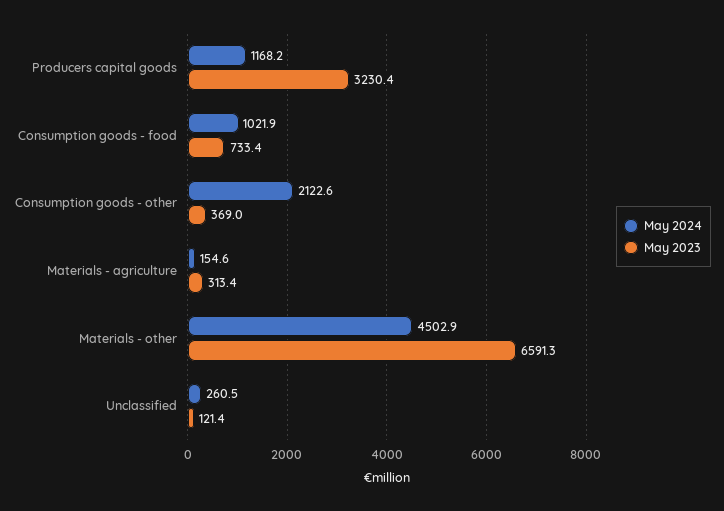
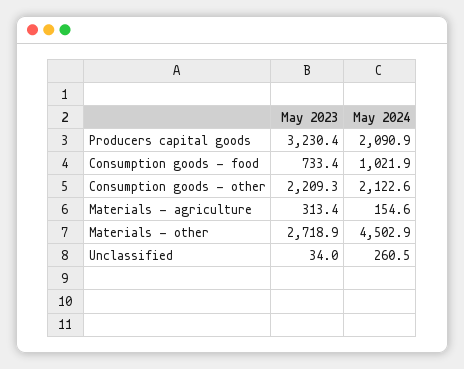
  {
    "May 2024": {
-     "Producers capital goods": 1168.2,
+     "Producers capital goods": 2090.9,
      "Consumption goods - food": 1021.9,
      "Consumption goods - other": 2122.6,
      "Materials - agriculture": 154.6,
      "Materials - other": 4502.9,
      "Unclassified": 260.5
    },
    "May 2023": {
      "Producers capital goods": 3230.4,
      "Consumption goods - food": 733.4,
-     "Consumption goods - other": 369,
+     "Consumption goods - other": 2209.3,
      "Materials - agriculture": 313.4,
-     "Materials - other": 6591.3,
+     "Materials - other": 2718.9,
-     "Unclassified": 121.4
+     "Unclassified": 34
    }
  }

